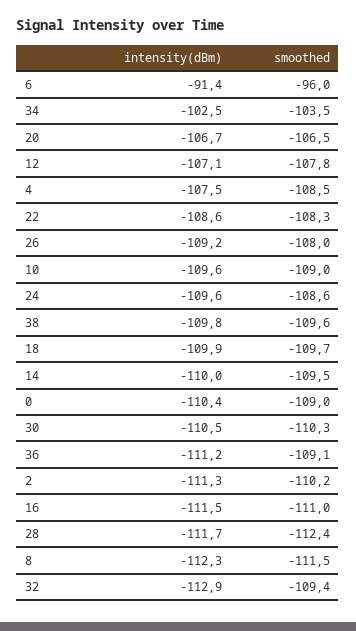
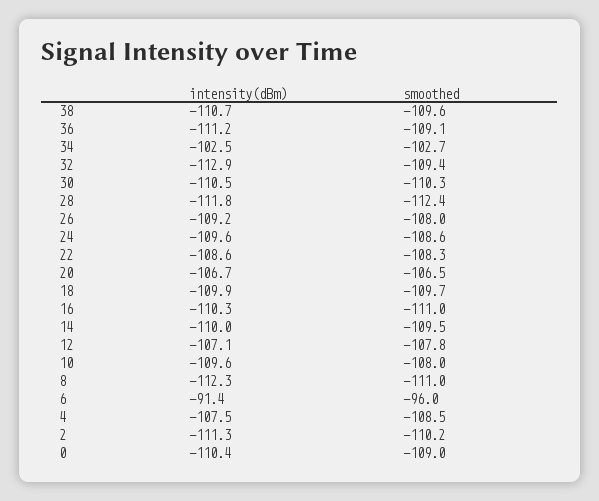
  {
    "intensity(dBm)": {
      "6": -91.4,
      "34": -102.5,
      "20": -106.7,
      "12": -107.1,
      "4": -107.5,
      "22": -108.6,
      "26": -109.2,
      "10": -109.6,
      "24": -109.6,
-     "38": -109.8,
+     "38": -110.7,
      "18": -109.9,
      "14": -110,
      "0": -110.4,
      "30": -110.5,
      "36": -111.2,
      "2": -111.3,
-     "16": -111.5,
+     "16": -110.3,
-     "28": -111.7,
+     "28": -111.8,
      "8": -112.3,
      "32": -112.9
    },
    "smoothed": {
      "6": -96,
-     "34": -103.5,
+     "34": -102.7,
      "20": -106.5,
      "12": -107.8,
      "4": -108.5,
      "22": -108.3,
      "26": -108,
-     "10": -109,
+     "10": -108,
      "24": -108.6,
      "38": -109.6,
      "18": -109.7,
      "14": -109.5,
      "0": -109,
      "30": -110.3,
      "36": -109.1,
      "2": -110.2,
      "16": -111,
      "28": -112.4,
-     "8": -111.5,
+     "8": -111,
      "32": -109.4
    }
  }

